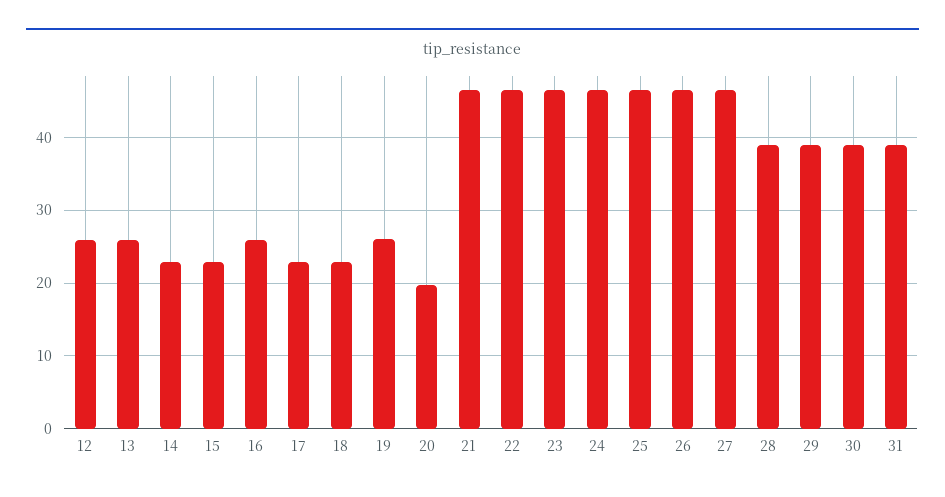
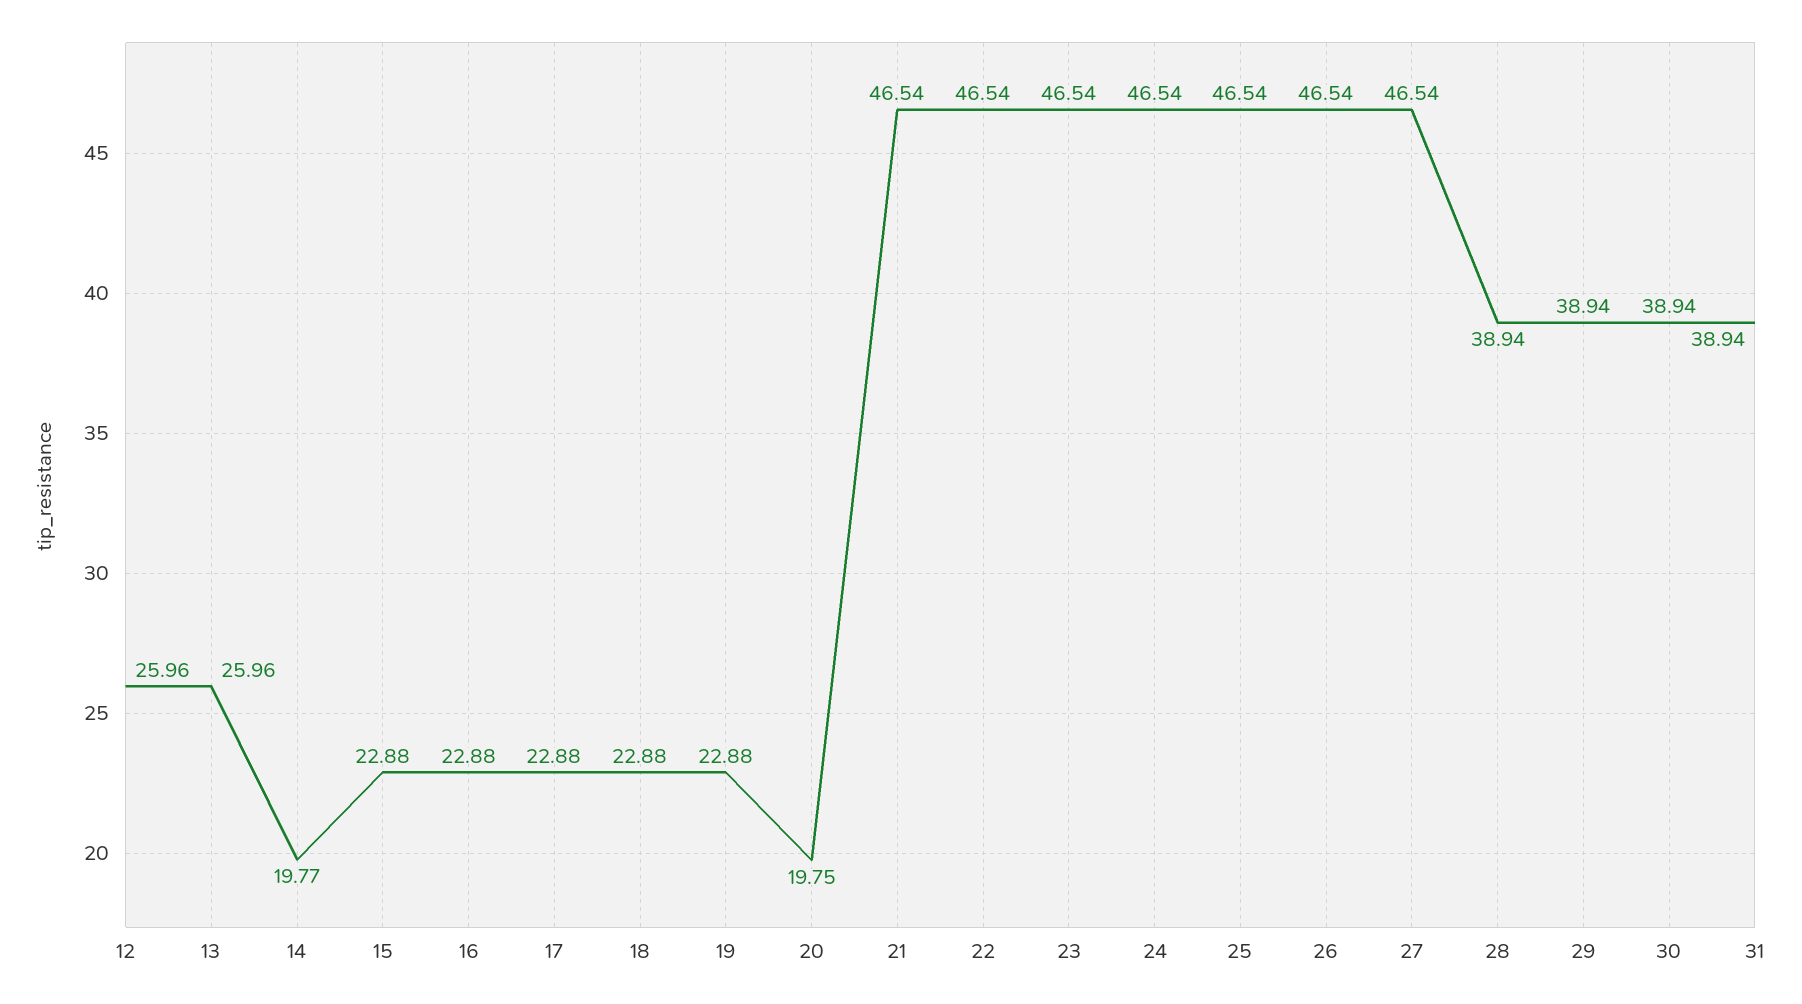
  {
    "12": 25.96,
    "13": 25.96,
-   "14": 23,
+   "14": 19.77,
    "15": 22.88,
-   "16": 26,
+   "16": 22.88,
    "17": 22.88,
    "18": 22.88,
-   "19": 26,
+   "19": 22.88,
    "20": 19.75,
    "21": 46.54,
    "22": 46.54,
    "23": 46.54,
    "24": 46.54,
    "25": 46.54,
    "26": 46.54,
    "27": 46.54,
    "28": 38.94,
    "29": 38.94,
    "30": 38.94,
    "31": 38.94
  }

